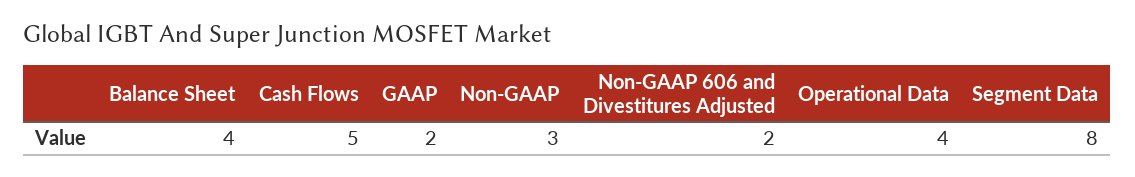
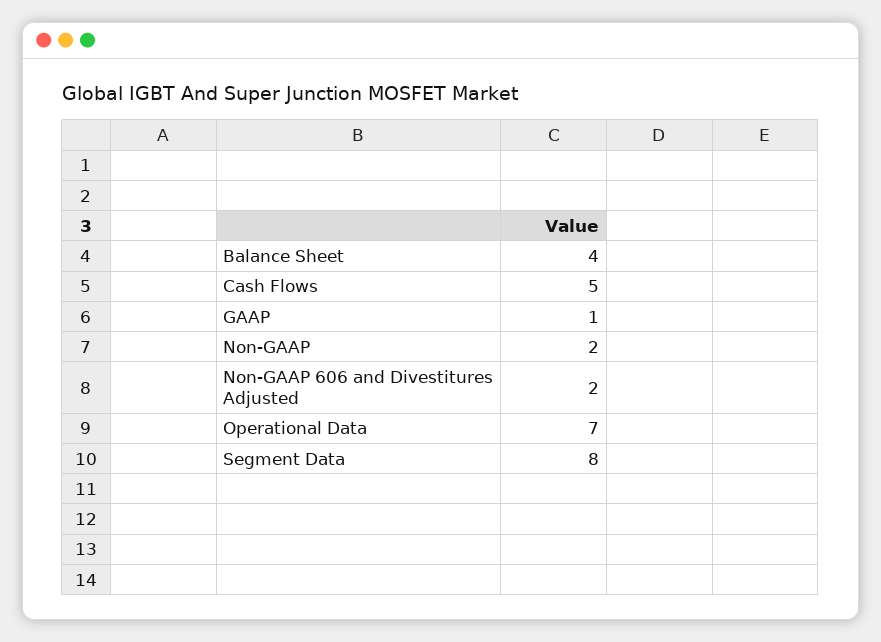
  {
    "Balance Sheet": 4,
    "Cash Flows": 5,
-   "GAAP": 2,
+   "GAAP": 1,
-   "Non-GAAP": 3,
+   "Non-GAAP": 2,
    "Non-GAAP 606 and Divestitures Adjusted": 2,
-   "Operational Data": 4,
+   "Operational Data": 7,
    "Segment Data": 8
  }

